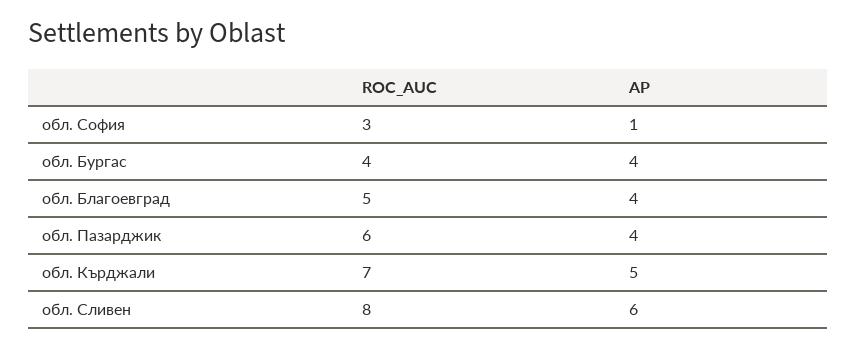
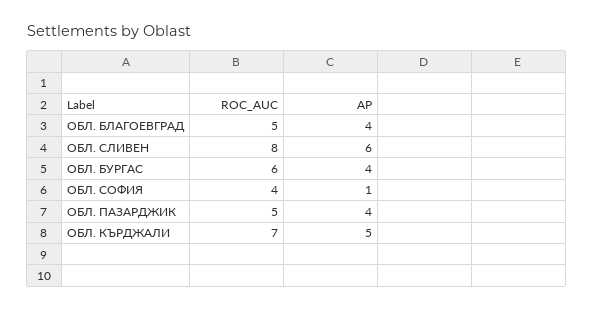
  {
    "ROC_AUC": {
-     "обл. София": 3,
+     "обл. София": 4,
-     "обл. Бургас": 4,
+     "обл. Бургас": 6,
      "обл. Благоевград": 5,
-     "обл. Пазарджик": 6,
+     "обл. Пазарджик": 5,
      "обл. Кърджали": 7,
      "обл. Сливен": 8
    },
    "AP": {
      "обл. София": 1,
      "обл. Бургас": 4,
      "обл. Благоевград": 4,
      "обл. Пазарджик": 4,
      "обл. Кърджали": 5,
      "обл. Сливен": 6
    }
  }

